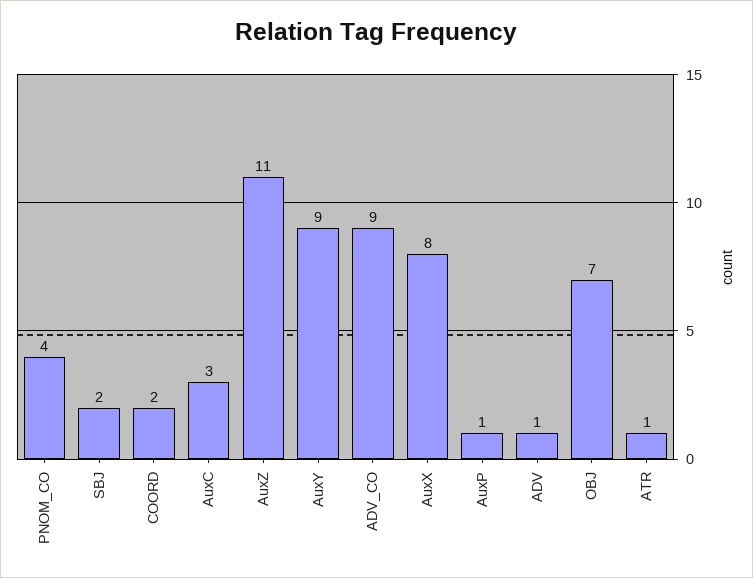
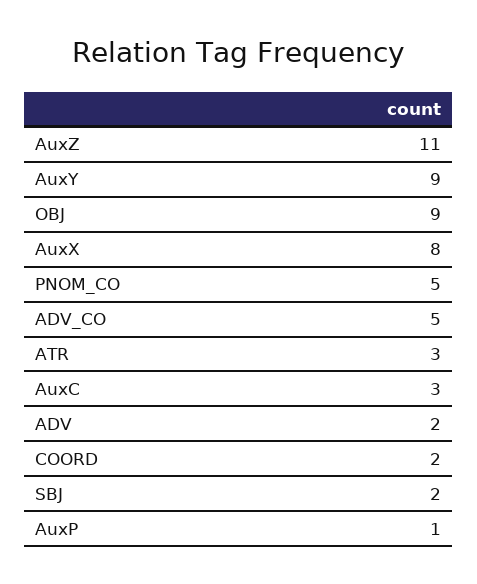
  {
-   "PNOM_CO": 4,
+   "PNOM_CO": 5,
    "SBJ": 2,
    "COORD": 2,
    "AuxC": 3,
    "AuxZ": 11,
    "AuxY": 9,
-   "ADV_CO": 9,
+   "ADV_CO": 5,
    "AuxX": 8,
    "AuxP": 1,
-   "ADV": 1,
+   "ADV": 2,
-   "OBJ": 7,
+   "OBJ": 9,
-   "ATR": 1
+   "ATR": 3
  }

